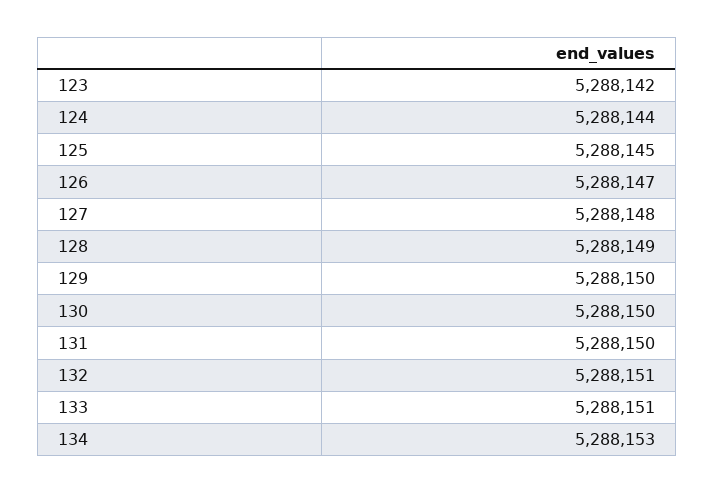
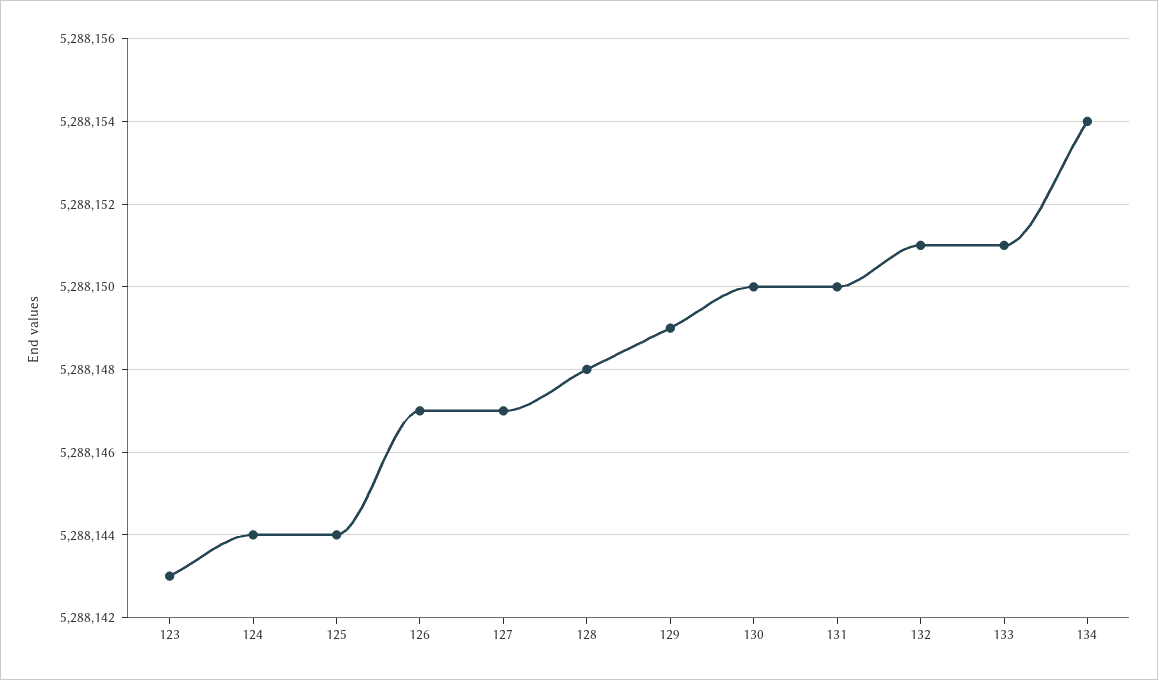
  {
-   "123": 5288142,
+   "123": 5288143,
    "124": 5288144,
-   "125": 5288145,
+   "125": 5288144,
    "126": 5288147,
-   "127": 5288148,
+   "127": 5288147,
-   "128": 5288149,
+   "128": 5288148,
-   "129": 5288150,
+   "129": 5288149,
    "130": 5288150,
    "131": 5288150,
    "132": 5288151,
    "133": 5288151,
-   "134": 5288153
+   "134": 5288154
  }

